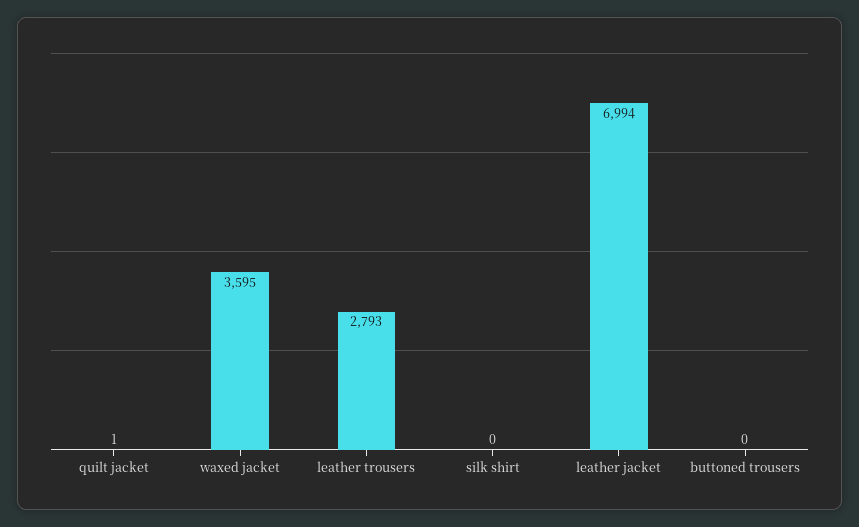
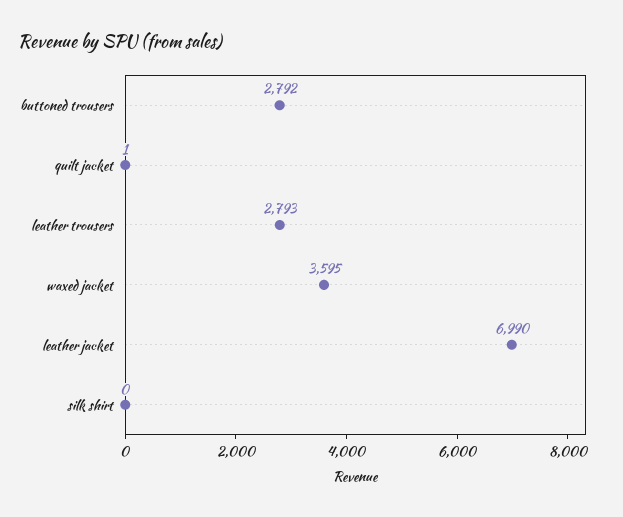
  {
    "quilt jacket": 1,
    "waxed jacket": 3595,
    "leather trousers": 2793,
    "silk shirt": 0,
-   "leather jacket": 6994,
+   "leather jacket": 6990,
-   "buttoned trousers": 0
+   "buttoned trousers": 2792
  }

